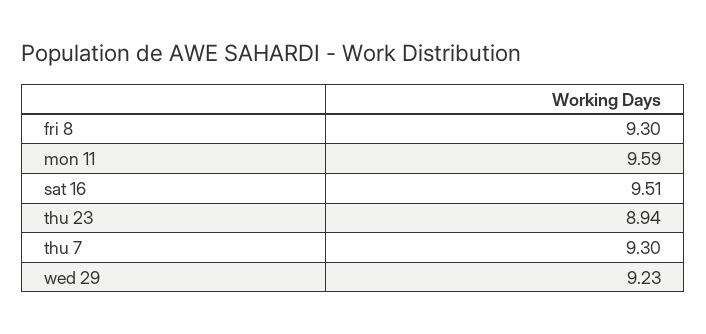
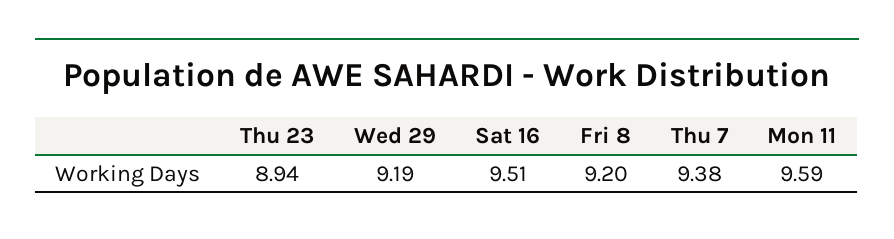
  {
-   "fri 8": 9.3,
+   "fri 8": 9.2,
    "mon 11": 9.59,
    "sat 16": 9.51,
    "thu 23": 8.94,
-   "thu 7": 9.3,
+   "thu 7": 9.38,
-   "wed 29": 9.23
+   "wed 29": 9.19
  }

